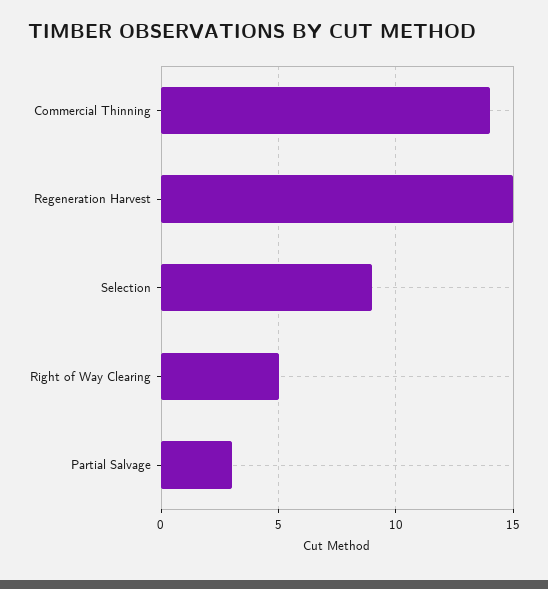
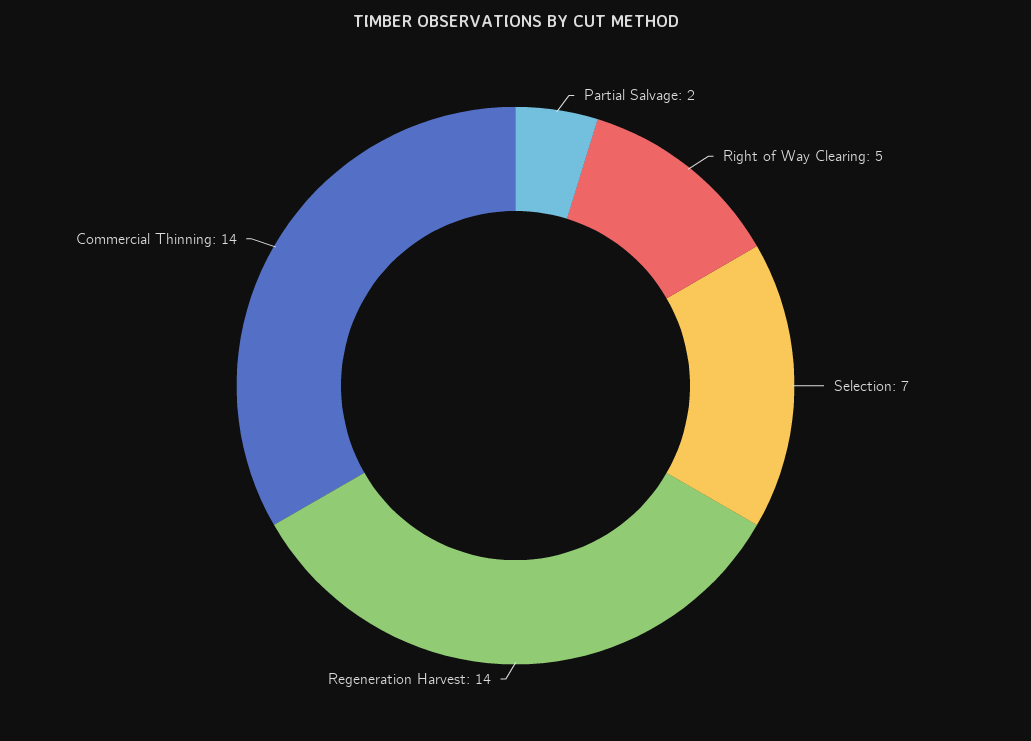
  {
    "Commercial Thinning": 14,
-   "Regeneration Harvest": 15,
+   "Regeneration Harvest": 14,
-   "Selection": 9,
+   "Selection": 7,
    "Right of Way Clearing": 5,
-   "Partial Salvage": 3
+   "Partial Salvage": 2
  }

